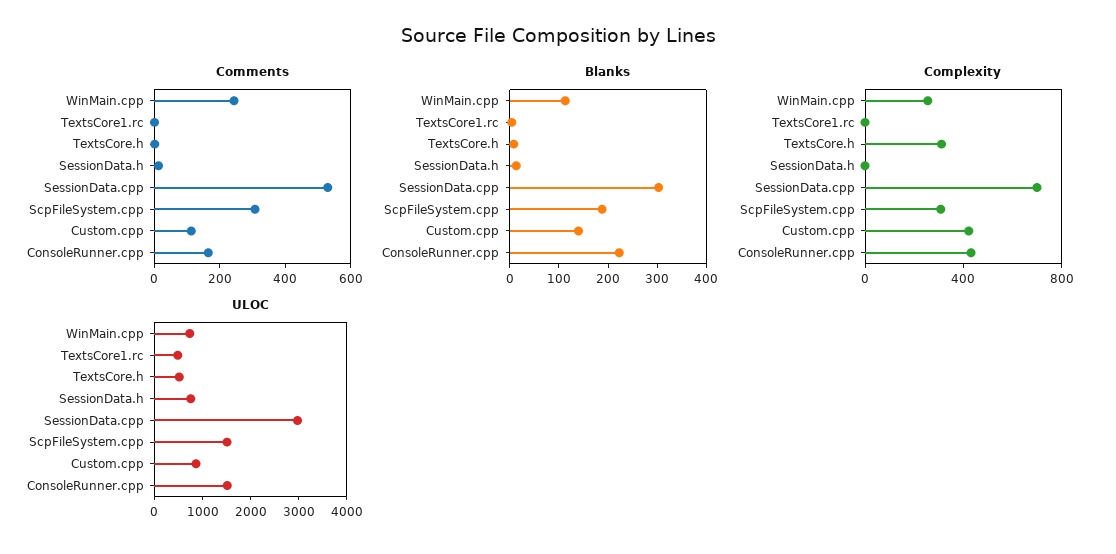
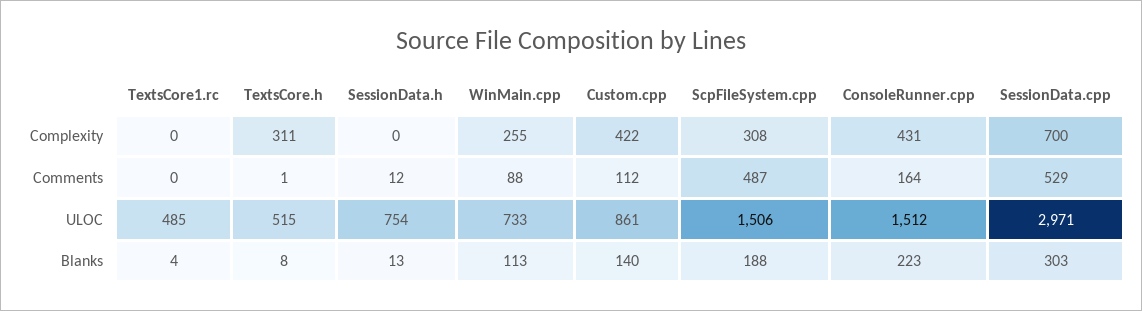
  {
    "Comments": {
-     "WinMain.cpp": 250,
+     "WinMain.cpp": 88,
      "TextsCore1.rc": 0,
      "TextsCore.h": 1,
      "SessionData.h": 12,
      "SessionData.cpp": 529,
-     "ScpFileSystem.cpp": 300,
+     "ScpFileSystem.cpp": 487,
      "Custom.cpp": 112,
      "ConsoleRunner.cpp": 164
    },
    "Blanks": {
      "WinMain.cpp": 113,
      "TextsCore1.rc": 4,
      "TextsCore.h": 8,
      "SessionData.h": 13,
      "SessionData.cpp": 303,
      "ScpFileSystem.cpp": 188,
      "Custom.cpp": 140,
      "ConsoleRunner.cpp": 223
    },
    "Complexity": {
      "WinMain.cpp": 255,
      "TextsCore1.rc": 0,
      "TextsCore.h": 311,
      "SessionData.h": 0,
      "SessionData.cpp": 700,
      "ScpFileSystem.cpp": 308,
      "Custom.cpp": 422,
      "ConsoleRunner.cpp": 431
    },
    "ULOC": {
      "WinMain.cpp": 733,
      "TextsCore1.rc": 485,
      "TextsCore.h": 515,
      "SessionData.h": 754,
      "SessionData.cpp": 2971,
      "ScpFileSystem.cpp": 1506,
      "Custom.cpp": 861,
      "ConsoleRunner.cpp": 1512
    }
  }

